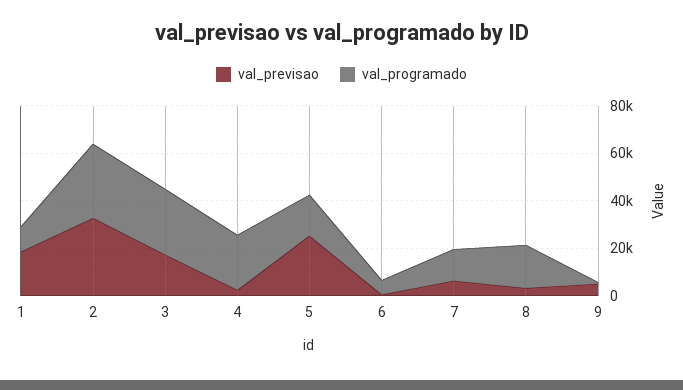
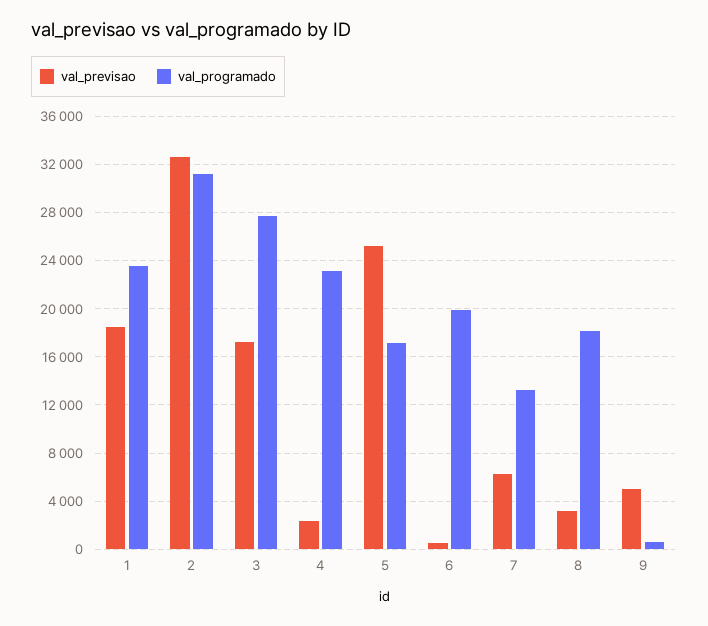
  {
    "val_previsao": {
      "1": 18500,
      "2": 32500,
      "3": 17000,
      "4": 2500,
      "5": 25000,
      "6": 500,
      "7": 6500,
      "8": 3000,
      "9": 5000
    },
    "val_programado": {
-     "1": 10000,
+     "1": 23500,
      "2": 31000,
      "3": 27500,
      "4": 23000,
      "5": 17000,
-     "6": 5000,
+     "6": 20000,
      "7": 13000,
      "8": 18000,
      "9": 500
    }
  }

